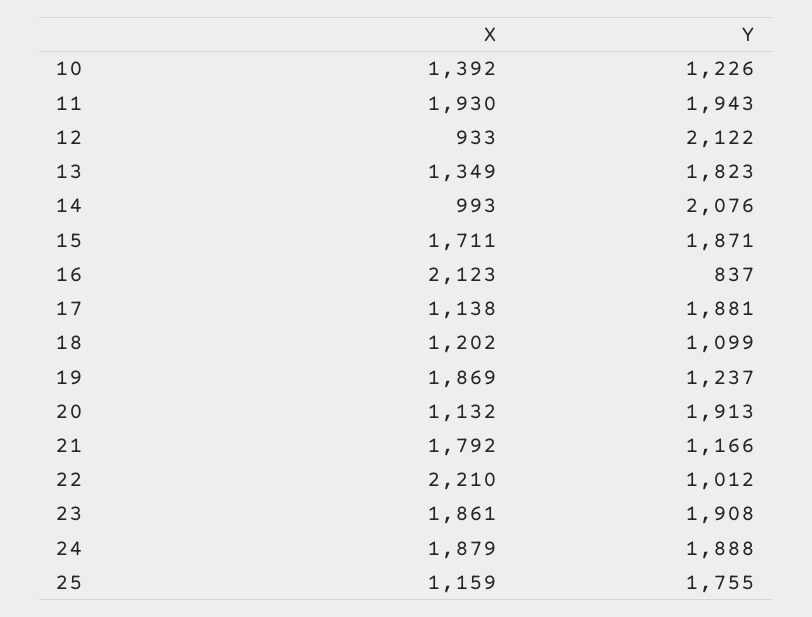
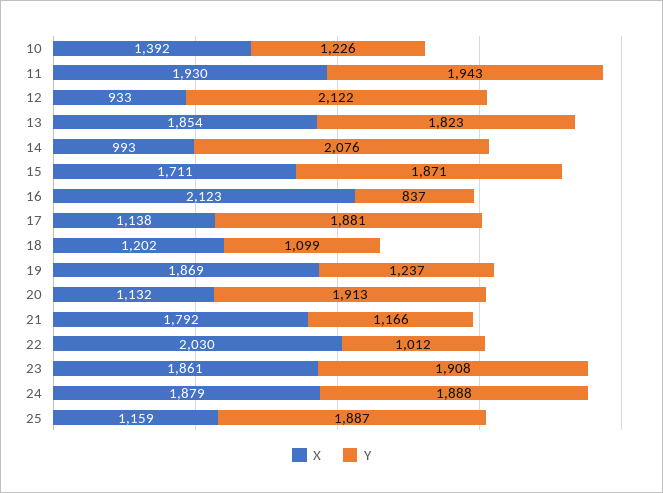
  {
    "X": {
      "10": 1392,
      "11": 1930,
      "12": 933,
-     "13": 1349,
+     "13": 1854,
      "14": 993,
      "15": 1711,
      "16": 2123,
      "17": 1138,
      "18": 1202,
      "19": 1869,
      "20": 1132,
      "21": 1792,
-     "22": 2210,
+     "22": 2030,
      "23": 1861,
      "24": 1879,
      "25": 1159
    },
    "Y": {
      "10": 1226,
      "11": 1943,
      "12": 2122,
      "13": 1823,
      "14": 2076,
      "15": 1871,
      "16": 837,
      "17": 1881,
      "18": 1099,
      "19": 1237,
      "20": 1913,
      "21": 1166,
      "22": 1012,
      "23": 1908,
      "24": 1888,
-     "25": 1755
+     "25": 1887
    }
  }

